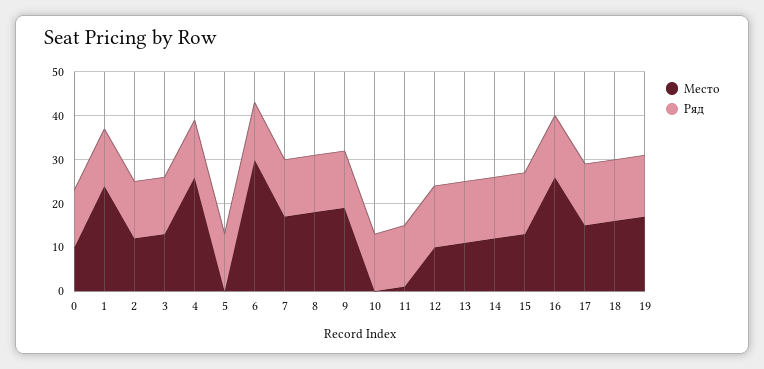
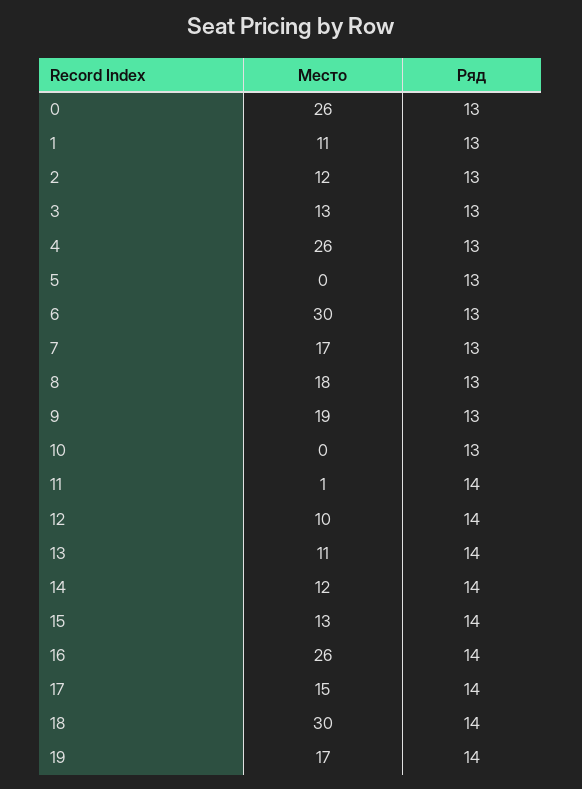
  {
    "Место": {
-     "0": 10,
+     "0": 26,
-     "1": 25,
+     "1": 11,
      "2": 12,
      "3": 13,
      "4": 26,
      "5": 0,
      "6": 30,
      "7": 17,
      "8": 18,
      "9": 19,
      "10": 0,
      "11": 1,
      "12": 10,
      "13": 11,
      "14": 12,
      "15": 13,
      "16": 26,
      "17": 15,
-     "18": 15,
+     "18": 30,
      "19": 17
    },
    "Ряд": {
      "0": 13,
      "1": 13,
      "2": 13,
      "3": 13,
      "4": 13,
      "5": 13,
      "6": 13,
      "7": 13,
      "8": 13,
      "9": 13,
      "10": 13,
      "11": 14,
      "12": 14,
      "13": 14,
      "14": 14,
      "15": 14,
      "16": 14,
      "17": 14,
      "18": 14,
      "19": 14
    }
  }

